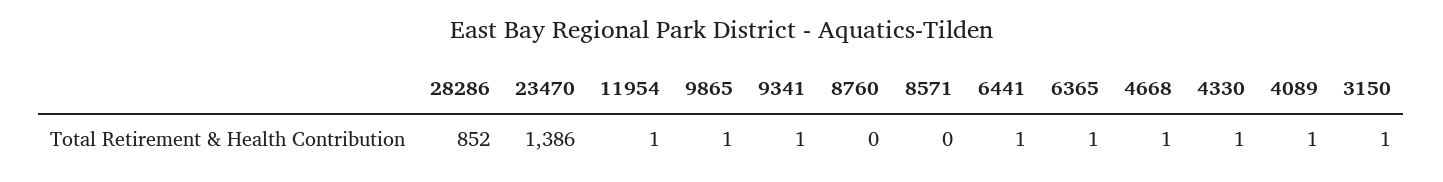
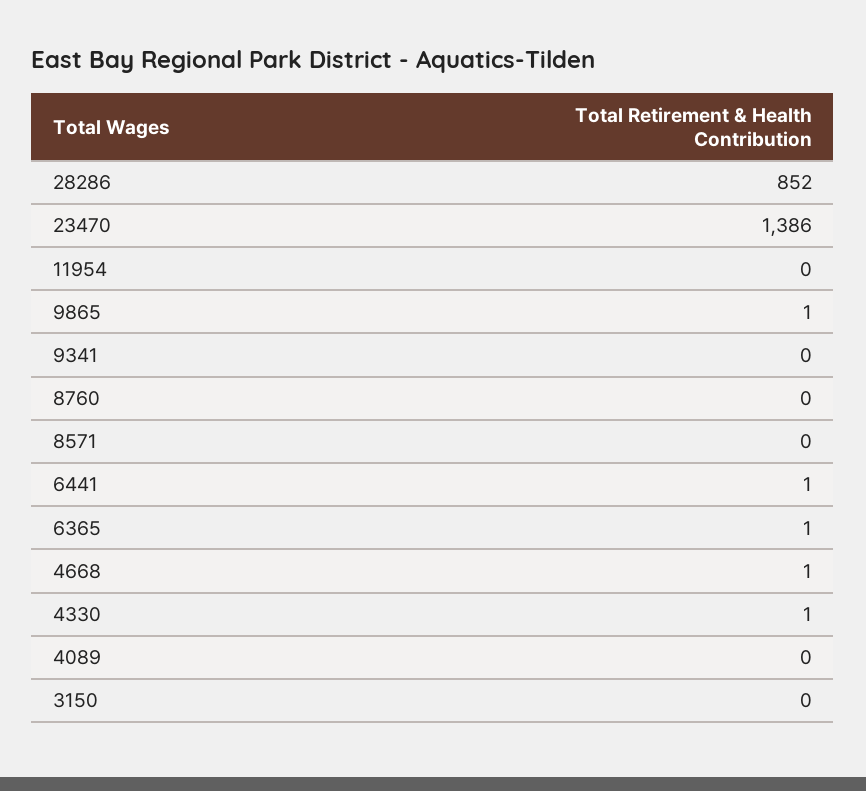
  {
    "28286": 852,
    "23470": 1386,
-   "11954": 1,
+   "11954": 0,
    "9865": 1,
-   "9341": 1,
+   "9341": 0,
    "8760": 0,
    "8571": 0,
    "6441": 1,
    "6365": 1,
    "4668": 1,
    "4330": 1,
-   "4089": 1,
+   "4089": 0,
-   "3150": 1
+   "3150": 0
  }

